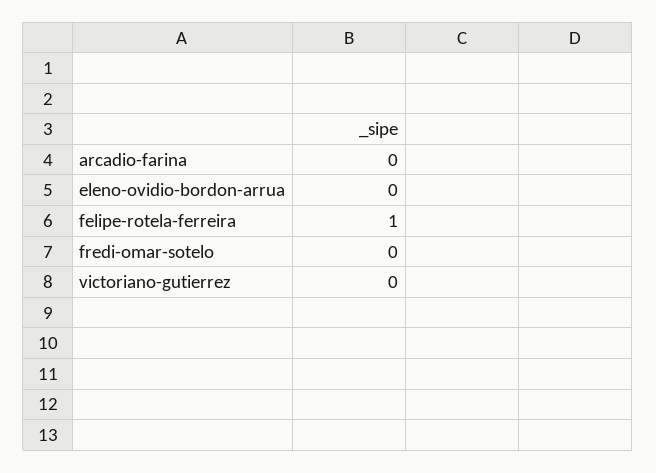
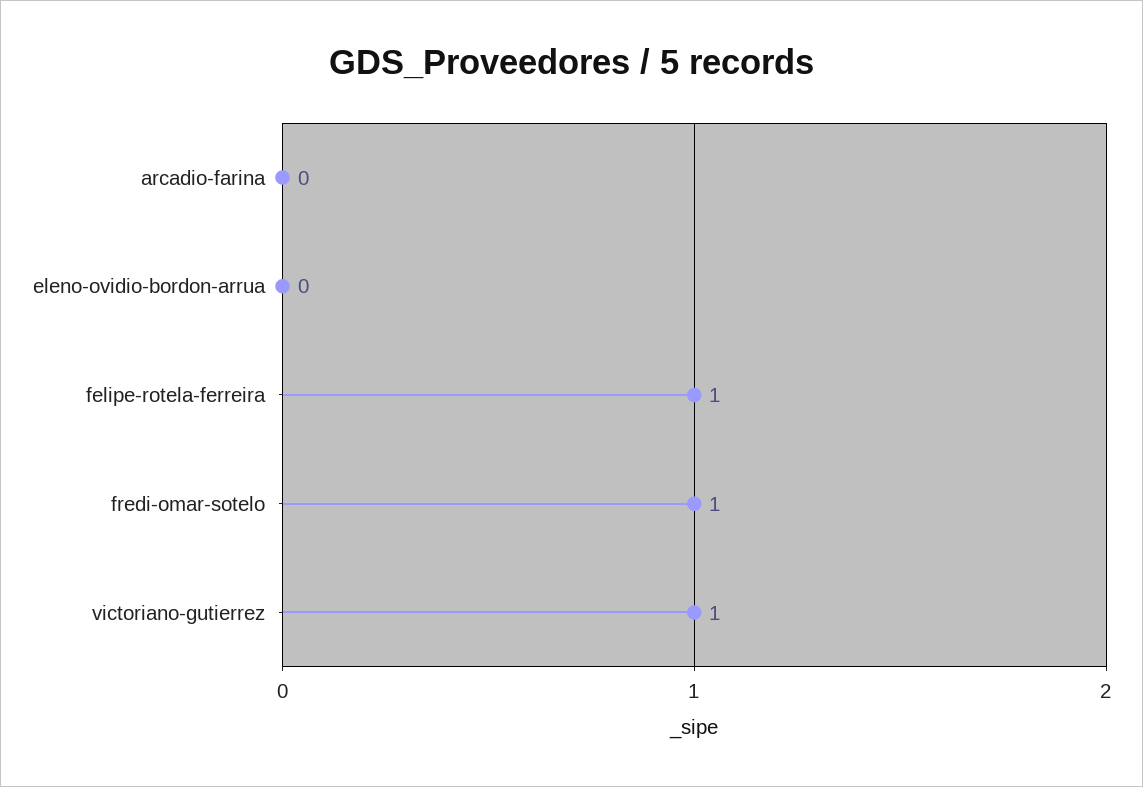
  {
    "arcadio-farina": 0,
    "eleno-ovidio-bordon-arrua": 0,
    "felipe-rotela-ferreira": 1,
-   "fredi-omar-sotelo": 0,
+   "fredi-omar-sotelo": 1,
-   "victoriano-gutierrez": 0
+   "victoriano-gutierrez": 1
  }

